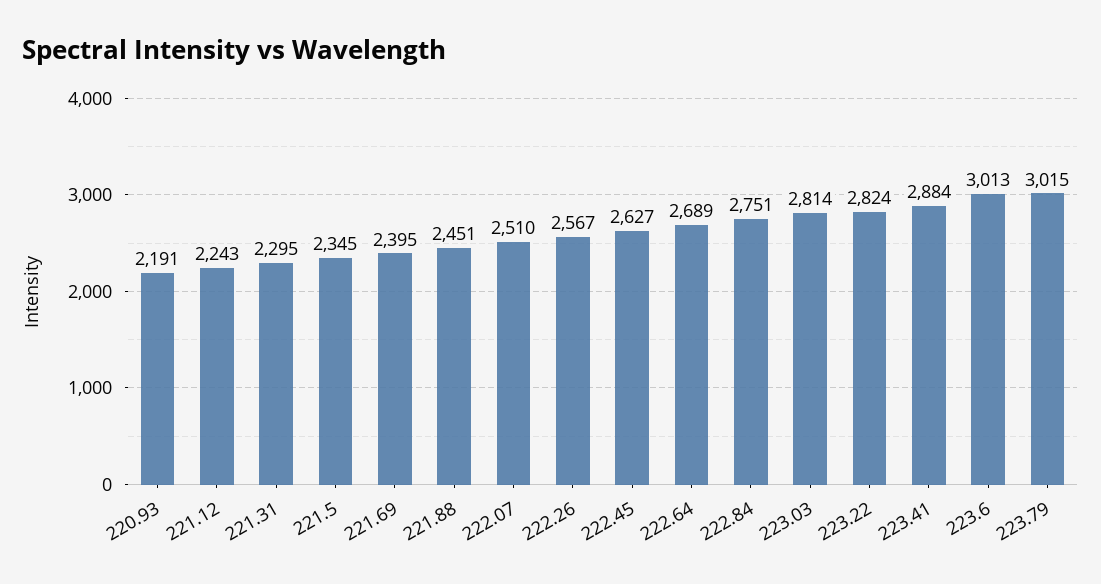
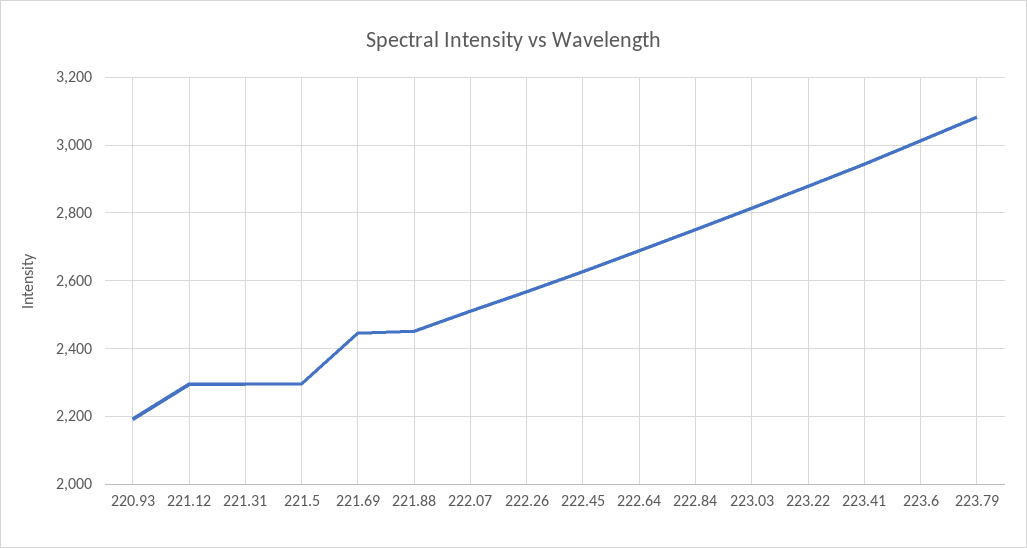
  {
    "220.93": 2191,
-   "221.12": 2243,
+   "221.12": 2300,
    "221.31": 2295,
-   "221.5": 2345,
+   "221.5": 2300,
-   "221.69": 2395,
+   "221.69": 2440,
    "221.88": 2451,
    "222.07": 2510,
    "222.26": 2567,
    "222.45": 2627,
    "222.64": 2689,
    "222.84": 2751,
    "223.03": 2814,
-   "223.22": 2824,
+   "223.22": 2880,
-   "223.41": 2884,
+   "223.41": 2940,
    "223.6": 3013,
-   "223.79": 3015
+   "223.79": 3080
  }

